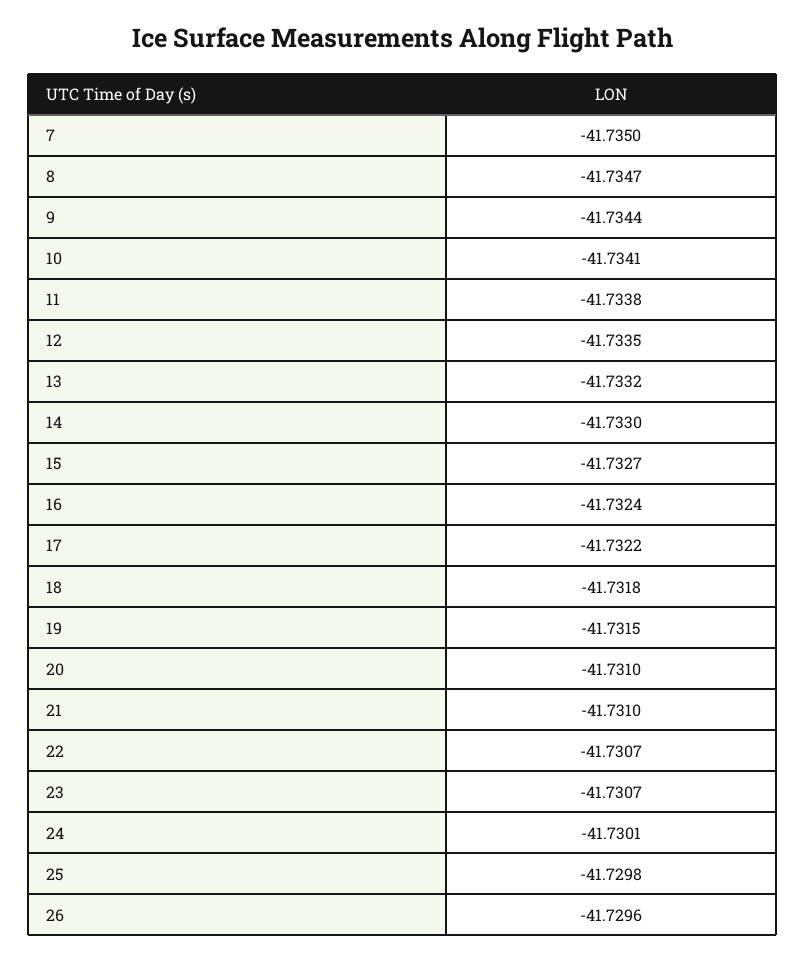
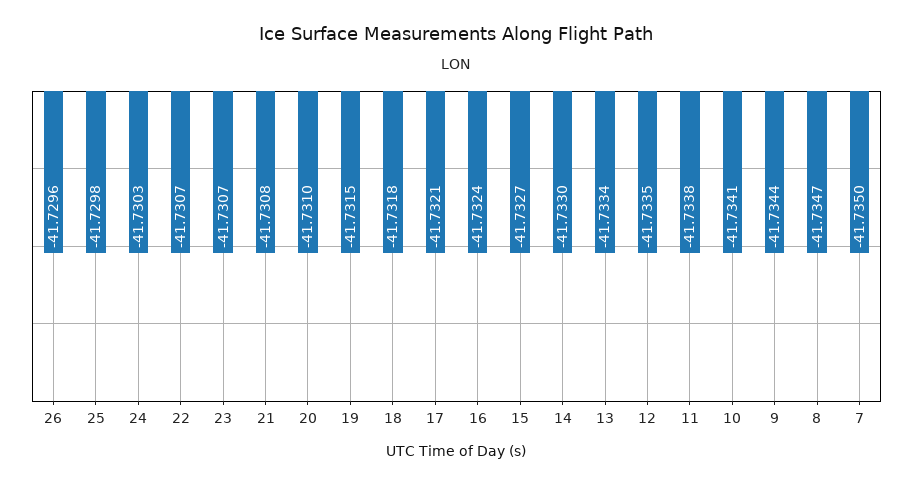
  {
    "7": -41.735,
    "8": -41.7347,
    "9": -41.7344,
    "10": -41.7341,
    "11": -41.7338,
    "12": -41.7335,
-   "13": -41.7332,
+   "13": -41.7334,
    "14": -41.733,
    "15": -41.7327,
    "16": -41.7324,
-   "17": -41.7322,
+   "17": -41.7321,
    "18": -41.7318,
    "19": -41.7315,
    "20": -41.731,
-   "21": -41.731,
+   "21": -41.7308,
    "22": -41.7307,
    "23": -41.7307,
-   "24": -41.7301,
+   "24": -41.7303,
    "25": -41.7298,
    "26": -41.7296
  }

